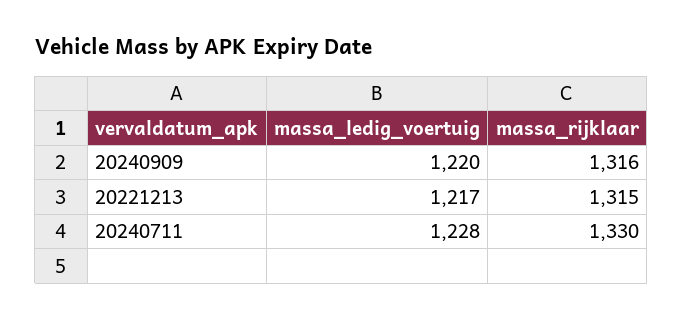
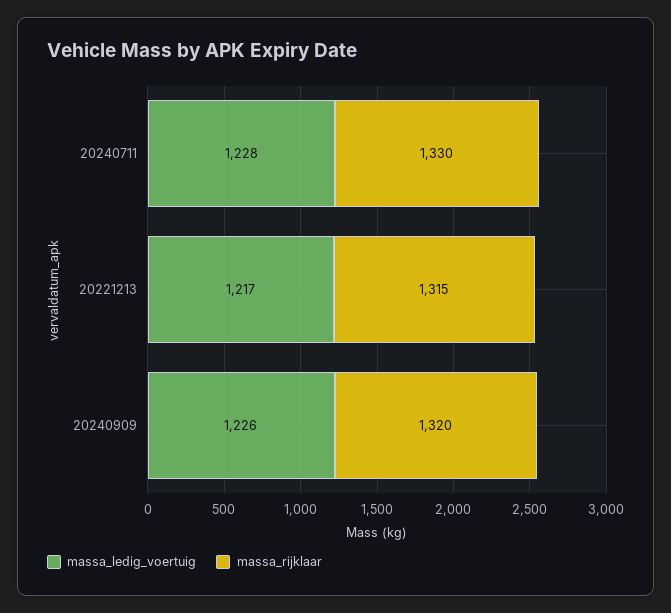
  {
    "massa_ledig_voertuig": {
-     "20240909": 1220,
+     "20240909": 1226,
      "20221213": 1217,
      "20240711": 1228
    },
    "massa_rijklaar": {
-     "20240909": 1316,
+     "20240909": 1320,
      "20221213": 1315,
      "20240711": 1330
    }
  }

